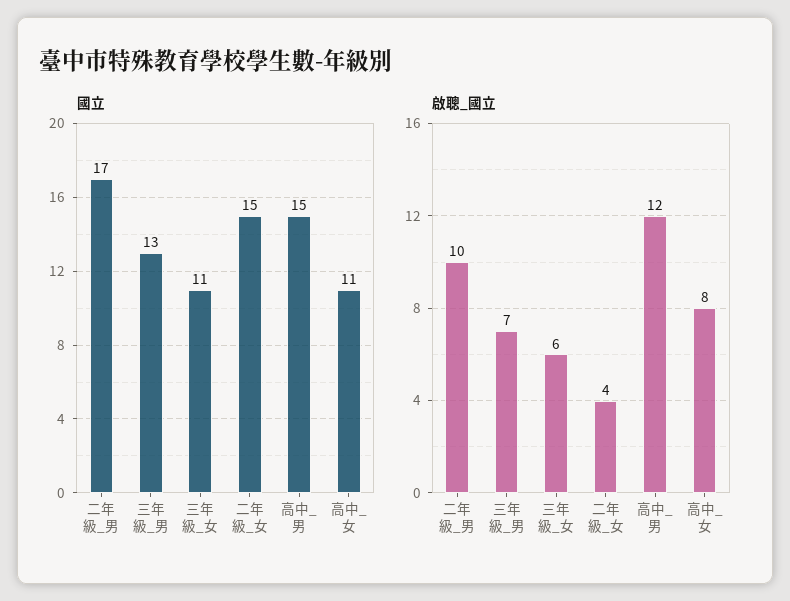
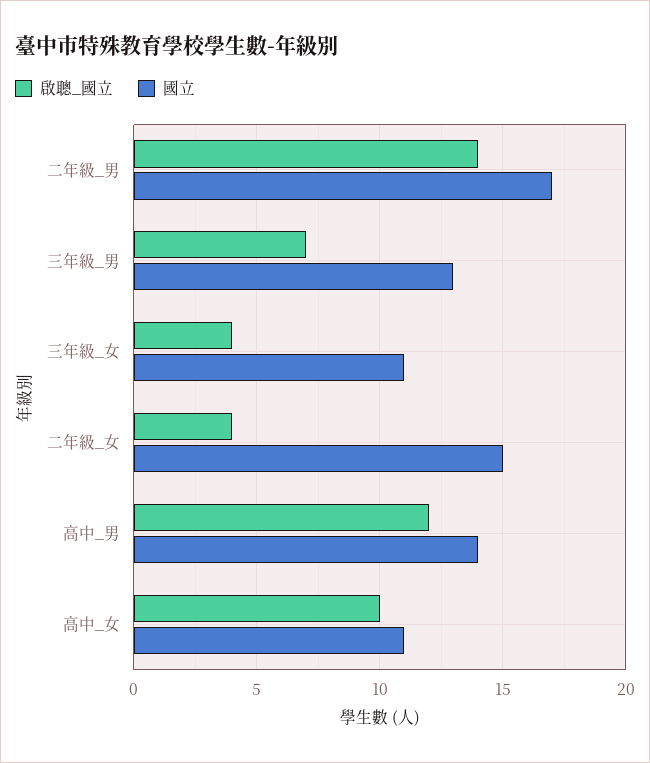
  {
    "國立": {
      "二年級_男": 17,
      "三年級_男": 13,
      "三年級_女": 11,
      "二年級_女": 15,
-     "高中_男": 15,
+     "高中_男": 14,
      "高中_女": 11
    },
    "啟聰_國立": {
-     "二年級_男": 10,
+     "二年級_男": 14,
      "三年級_男": 7,
-     "三年級_女": 6,
+     "三年級_女": 4,
      "二年級_女": 4,
      "高中_男": 12,
-     "高中_女": 8
+     "高中_女": 10
    }
  }

